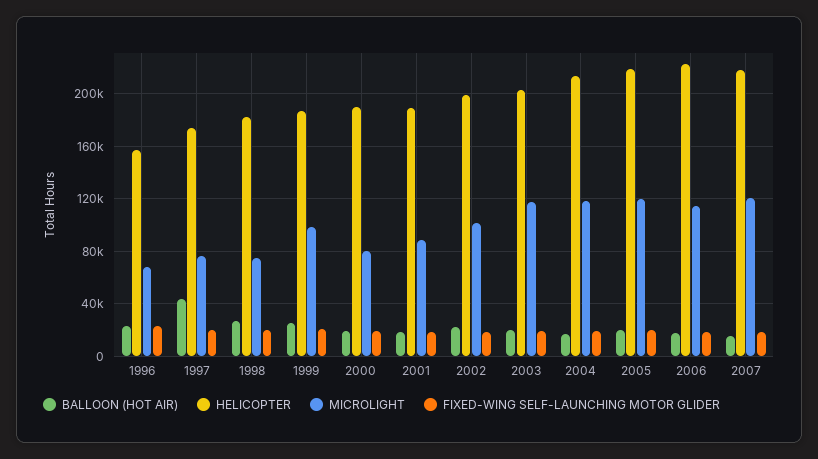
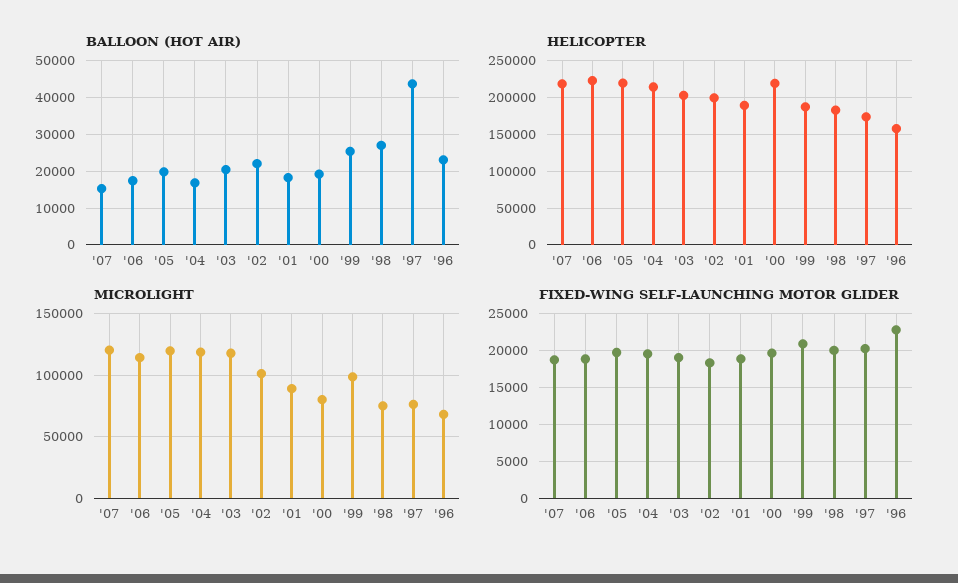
  {
    "BALLOON (HOT AIR)": {
      "1996": 24000,
      "1997": 44000,
      "1998": 28000,
      "1999": 26000,
      "2000": 20000,
      "2001": 18000,
      "2002": 22000,
      "2003": 20000,
      "2004": 16000,
      "2005": 20000,
      "2006": 18000,
      "2007": 16000
    },
    "HELICOPTER": {
      "1996": 160000,
      "1997": 175000,
      "1998": 185000,
      "1999": 185000,
-     "2000": 190000,
+     "2000": 220000,
      "2001": 190000,
      "2002": 200000,
      "2003": 205000,
      "2004": 215000,
      "2005": 220000,
      "2006": 225000,
      "2007": 220000
    },
    "MICROLIGHT": {
      "1996": 70000,
      "1997": 75000,
      "1998": 75000,
      "1999": 100000,
      "2000": 80000,
      "2001": 90000,
      "2002": 100000,
      "2003": 120000,
      "2004": 120000,
      "2005": 120000,
      "2006": 115000,
      "2007": 120000
    },
    "FIXED-WING SELF-LAUNCHING MOTOR GLIDER": {
      "1996": 23000,
      "1997": 20000,
      "1998": 20000,
      "1999": 21000,
      "2000": 20000,
      "2001": 19000,
      "2002": 18000,
      "2003": 19000,
      "2004": 20000,
      "2005": 20000,
      "2006": 19000,
      "2007": 19000
    }
  }

